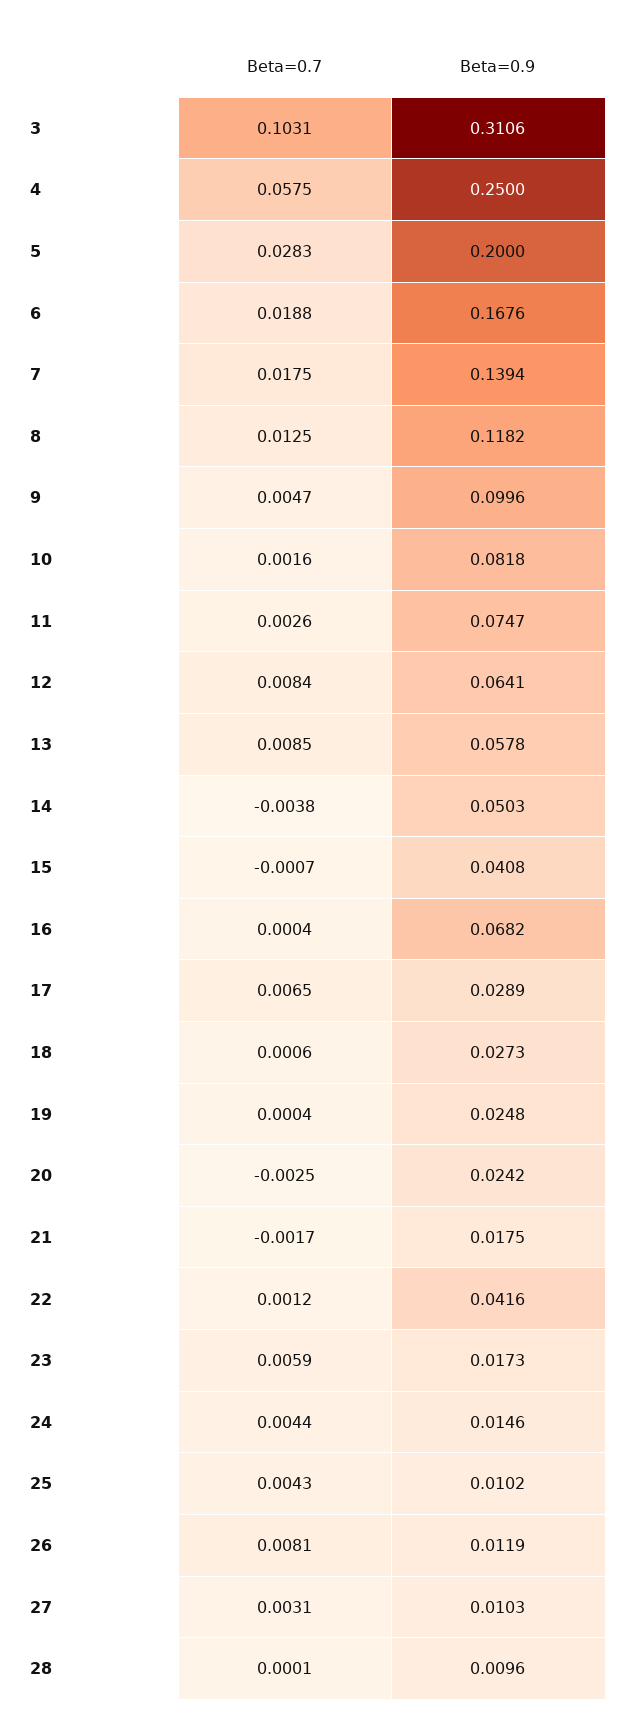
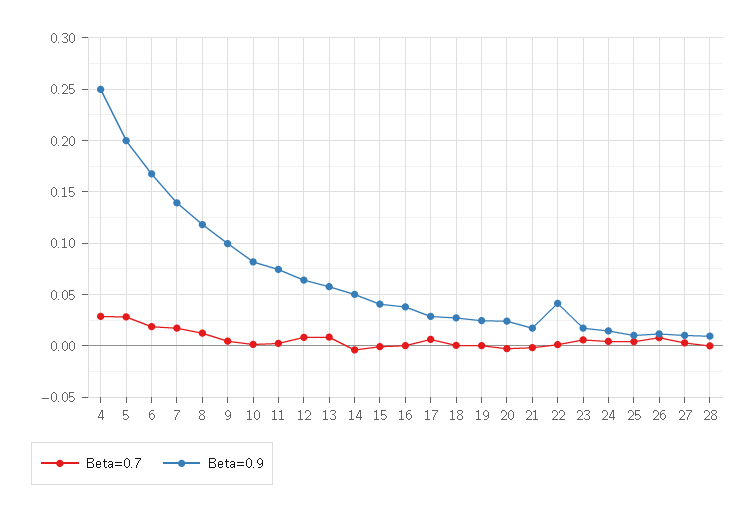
  {
    "Beta=0.7": {
-     "3": 0.1031,
-     "4": 0.0575,
+     "4": 0.03,
      "5": 0.0283,
      "6": 0.0188,
      "7": 0.0175,
      "8": 0.0125,
      "9": 0.0047,
      "10": 0.0016,
      "11": 0.0026,
      "12": 0.0084,
      "13": 0.0085,
      "14": -0.0038,
      "15": -0.0007,
      "16": 0.0004,
      "17": 0.0065,
      "18": 0.0006,
      "19": 0.0004,
      "20": -0.0025,
      "21": -0.0017,
      "22": 0.0012,
      "23": 0.0059,
      "24": 0.0044,
      "25": 0.0043,
      "26": 0.0081,
      "27": 0.0031,
      "28": 0.0001
    },
    "Beta=0.9": {
-     "3": 0.3106,
      "4": 0.25,
      "5": 0.2,
      "6": 0.1676,
      "7": 0.1394,
      "8": 0.1182,
      "9": 0.0996,
      "10": 0.0818,
      "11": 0.0747,
      "12": 0.0641,
      "13": 0.0578,
      "14": 0.0503,
      "15": 0.0408,
-     "16": 0.0682,
+     "16": 0.04,
      "17": 0.0289,
      "18": 0.0273,
      "19": 0.0248,
      "20": 0.0242,
      "21": 0.0175,
      "22": 0.0416,
      "23": 0.0173,
      "24": 0.0146,
      "25": 0.0102,
      "26": 0.0119,
      "27": 0.0103,
      "28": 0.0096
    }
  }

